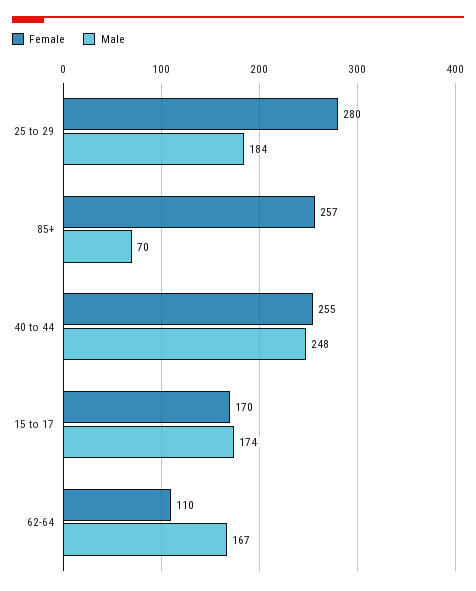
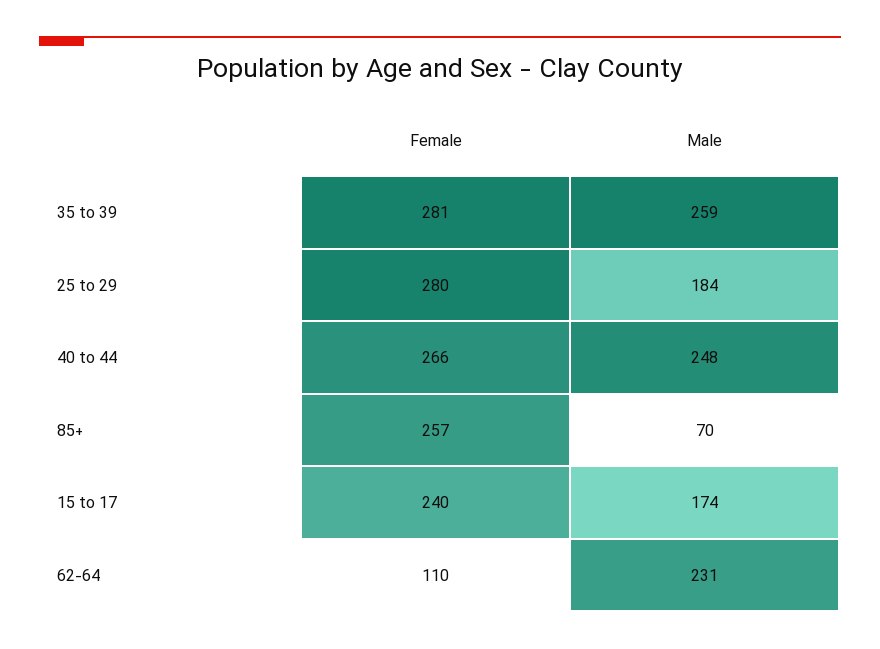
  {
    "Female": {
      "25 to 29": 280,
      "85+": 257,
-     "40 to 44": 255,
+     "40 to 44": 266,
-     "15 to 17": 170,
+     "15 to 17": 240,
-     "62-64": 110
+     "62-64": 110,
+     "35 to 39": 281
    },
    "Male": {
      "25 to 29": 184,
      "85+": 70,
      "40 to 44": 248,
      "15 to 17": 174,
-     "62-64": 167
+     "62-64": 231,
+     "35 to 39": 259
    }
  }

